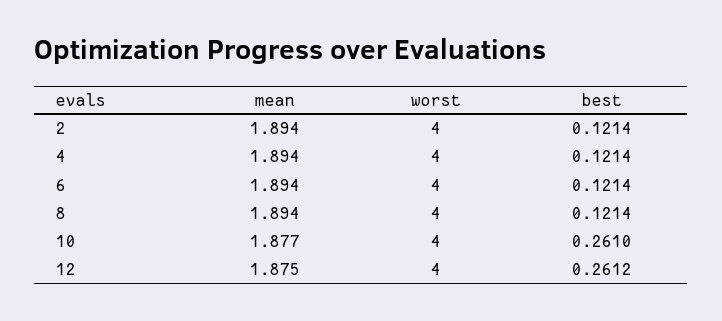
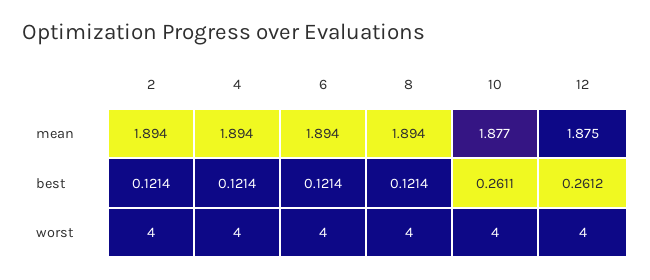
  {
    "mean": {
      "2": 1.894,
      "4": 1.894,
      "6": 1.894,
      "8": 1.894,
      "10": 1.877,
      "12": 1.875
    },
    "worst": {
      "2": 4,
      "4": 4,
      "6": 4,
      "8": 4,
      "10": 4,
      "12": 4
    },
    "best": {
      "2": 0.1214,
      "4": 0.1214,
      "6": 0.1214,
      "8": 0.1214,
-     "10": 0.261,
+     "10": 0.2611,
      "12": 0.2612
    }
  }

